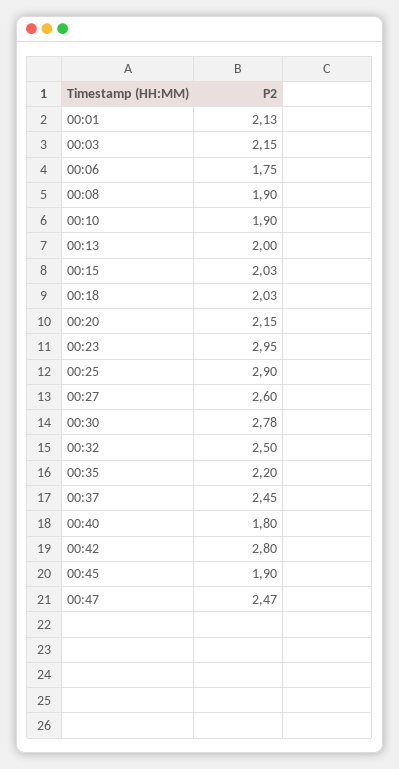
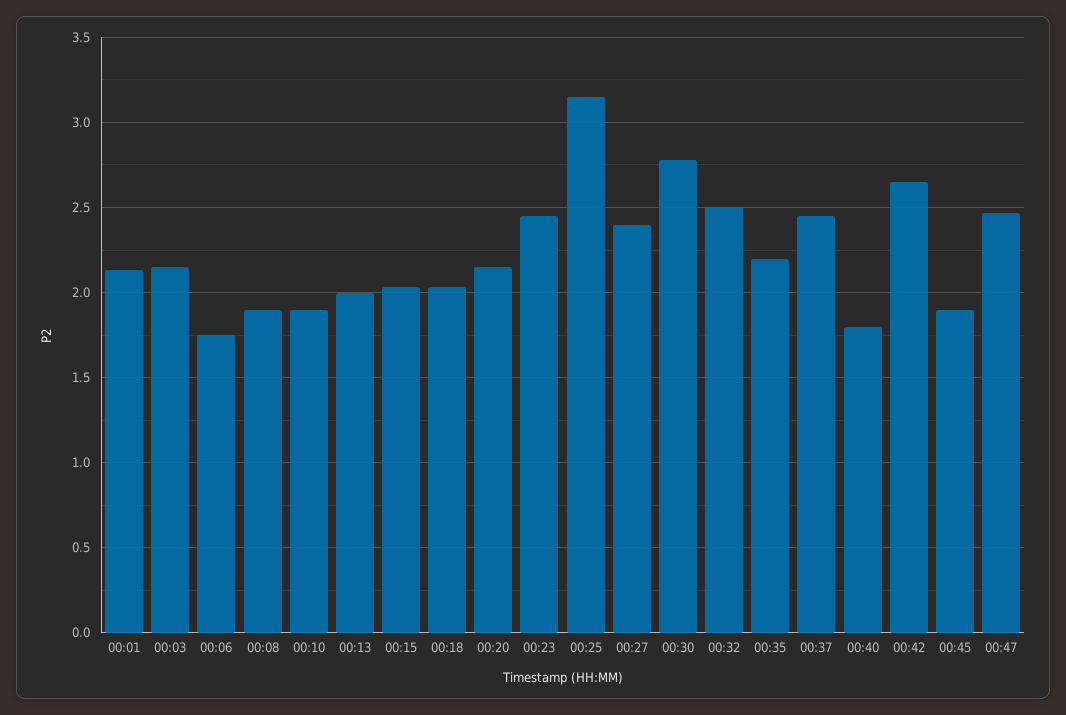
  {
    "00:01": 2.13,
    "00:03": 2.15,
    "00:06": 1.75,
    "00:08": 1.9,
    "00:10": 1.9,
    "00:13": 2,
    "00:15": 2.03,
    "00:18": 2.03,
    "00:20": 2.15,
-   "00:23": 2.95,
+   "00:23": 2.45,
-   "00:25": 2.9,
+   "00:25": 3.15,
-   "00:27": 2.6,
+   "00:27": 2.4,
    "00:30": 2.78,
    "00:32": 2.5,
    "00:35": 2.2,
    "00:37": 2.45,
    "00:40": 1.8,
-   "00:42": 2.8,
+   "00:42": 2.65,
    "00:45": 1.9,
    "00:47": 2.47
  }

